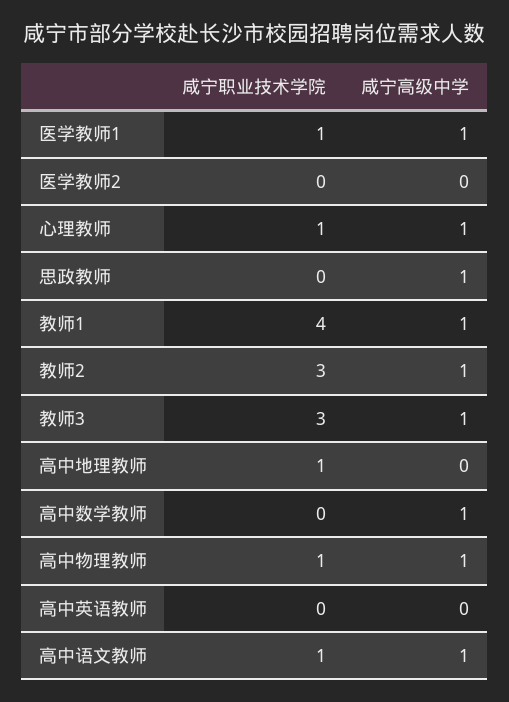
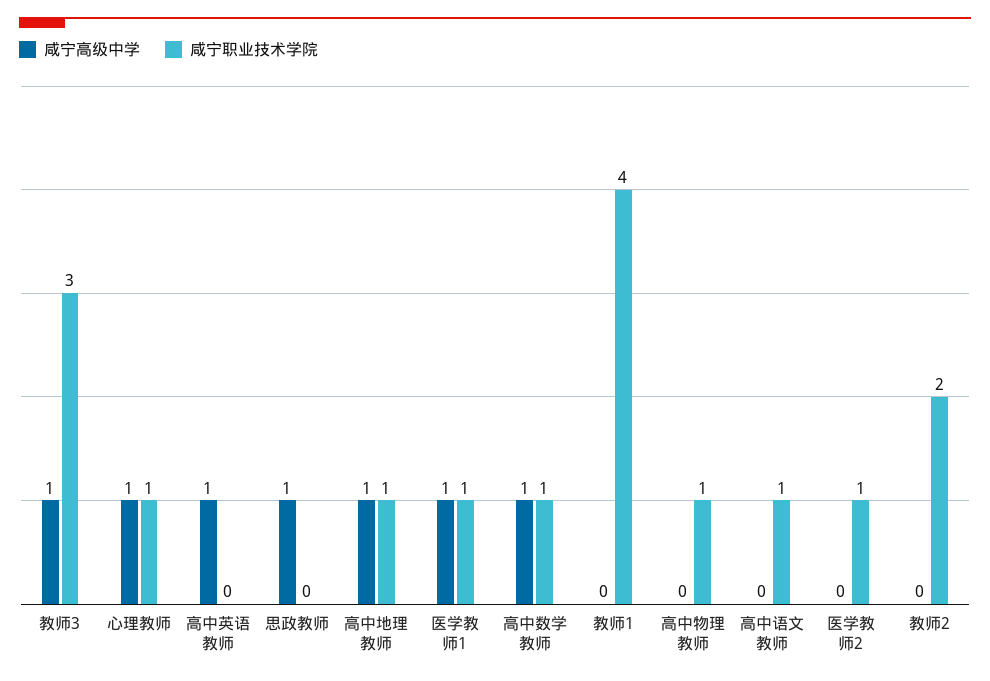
  {
    "咸宁职业技术学院": {
      "医学教师1": 1,
-     "医学教师2": 0,
+     "医学教师2": 1,
      "心理教师": 1,
      "思政教师": 0,
      "教师1": 4,
-     "教师2": 3,
+     "教师2": 2,
      "教师3": 3,
      "高中地理教师": 1,
-     "高中数学教师": 0,
+     "高中数学教师": 1,
      "高中物理教师": 1,
      "高中英语教师": 0,
      "高中语文教师": 1
    },
    "咸宁高级中学": {
      "医学教师1": 1,
      "医学教师2": 0,
      "心理教师": 1,
      "思政教师": 1,
-     "教师1": 1,
+     "教师1": 0,
-     "教师2": 1,
+     "教师2": 0,
      "教师3": 1,
-     "高中地理教师": 0,
+     "高中地理教师": 1,
      "高中数学教师": 1,
-     "高中物理教师": 1,
+     "高中物理教师": 0,
-     "高中英语教师": 0,
+     "高中英语教师": 1,
-     "高中语文教师": 1
+     "高中语文教师": 0
    }
  }

